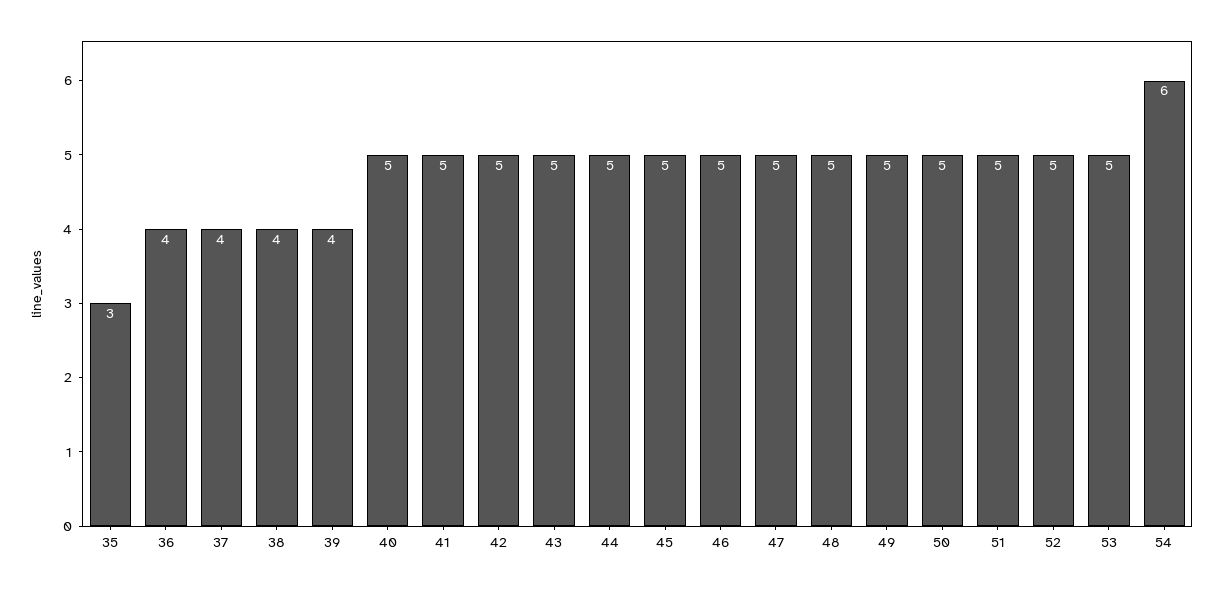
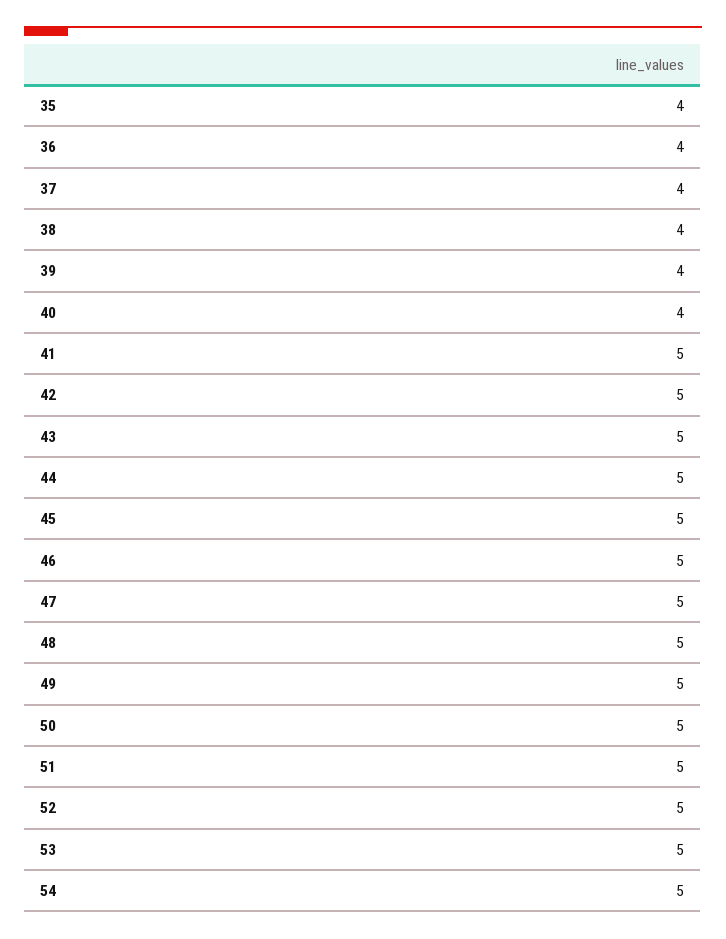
  {
-   "35": 3,
+   "35": 4,
    "36": 4,
    "37": 4,
    "38": 4,
    "39": 4,
-   "40": 5,
+   "40": 4,
    "41": 5,
    "42": 5,
    "43": 5,
    "44": 5,
    "45": 5,
    "46": 5,
    "47": 5,
    "48": 5,
    "49": 5,
    "50": 5,
    "51": 5,
    "52": 5,
    "53": 5,
-   "54": 6
+   "54": 5
  }

